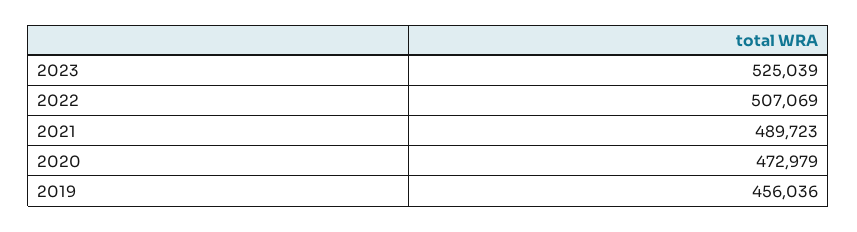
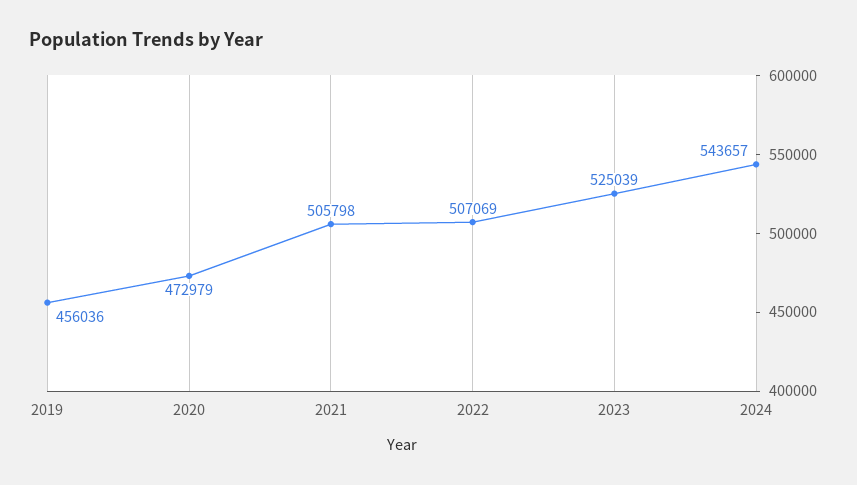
  {
    "2023": 525039,
    "2022": 507069,
-   "2021": 489723,
+   "2021": 505798,
    "2020": 472979,
-   "2019": 456036
+   "2019": 456036,
+   "2024": 543657
  }

